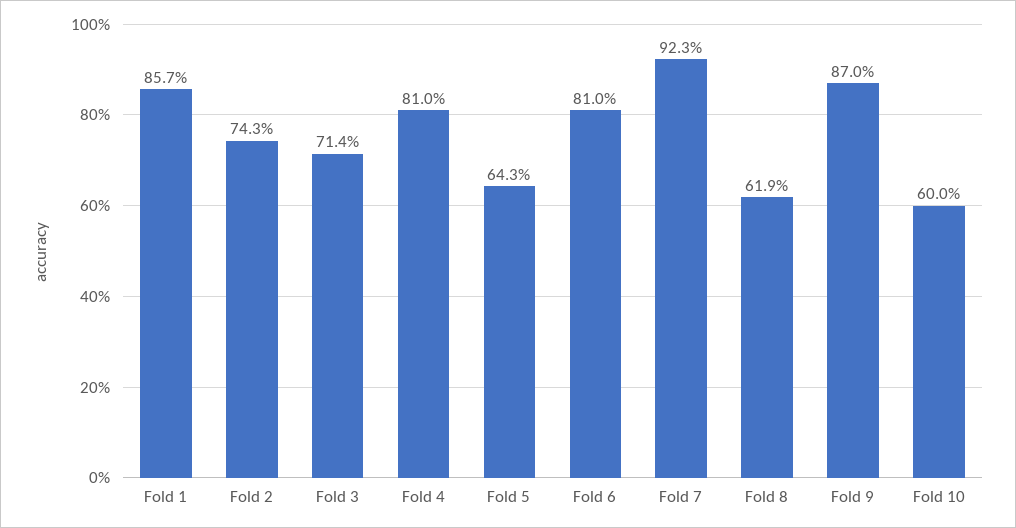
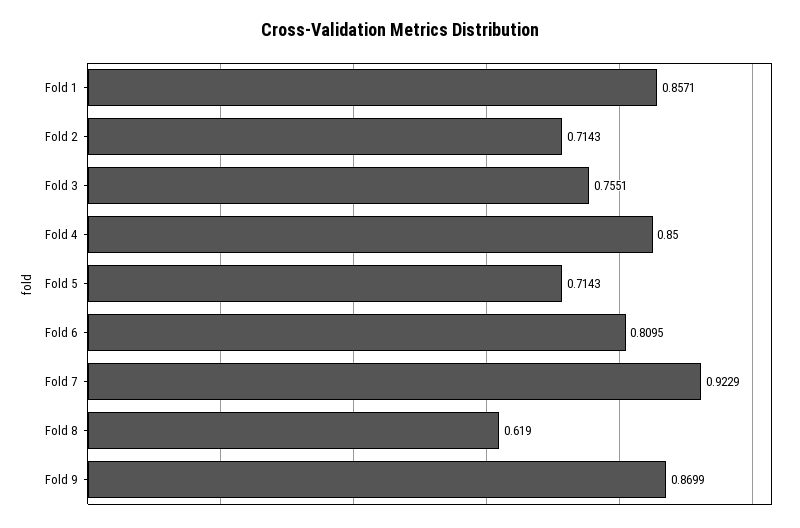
  {
    "Fold 1": 0.8571,
-   "Fold 2": 0.743,
+   "Fold 2": 0.7143,
-   "Fold 3": 0.714,
+   "Fold 3": 0.7551,
-   "Fold 4": 0.81,
+   "Fold 4": 0.85,
-   "Fold 5": 0.643,
+   "Fold 5": 0.7143,
    "Fold 6": 0.8095,
    "Fold 7": 0.9229,
    "Fold 8": 0.619,
-   "Fold 9": 0.8699,
+   "Fold 9": 0.8699
-   "Fold 10": 0.6
  }

